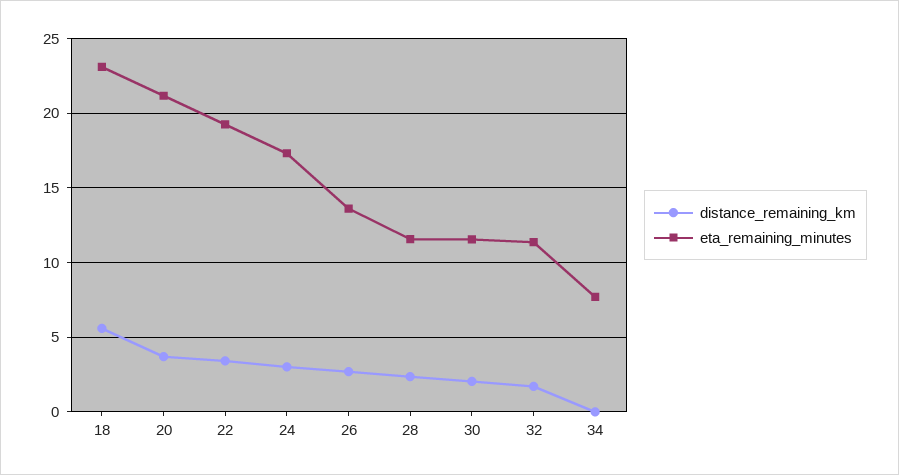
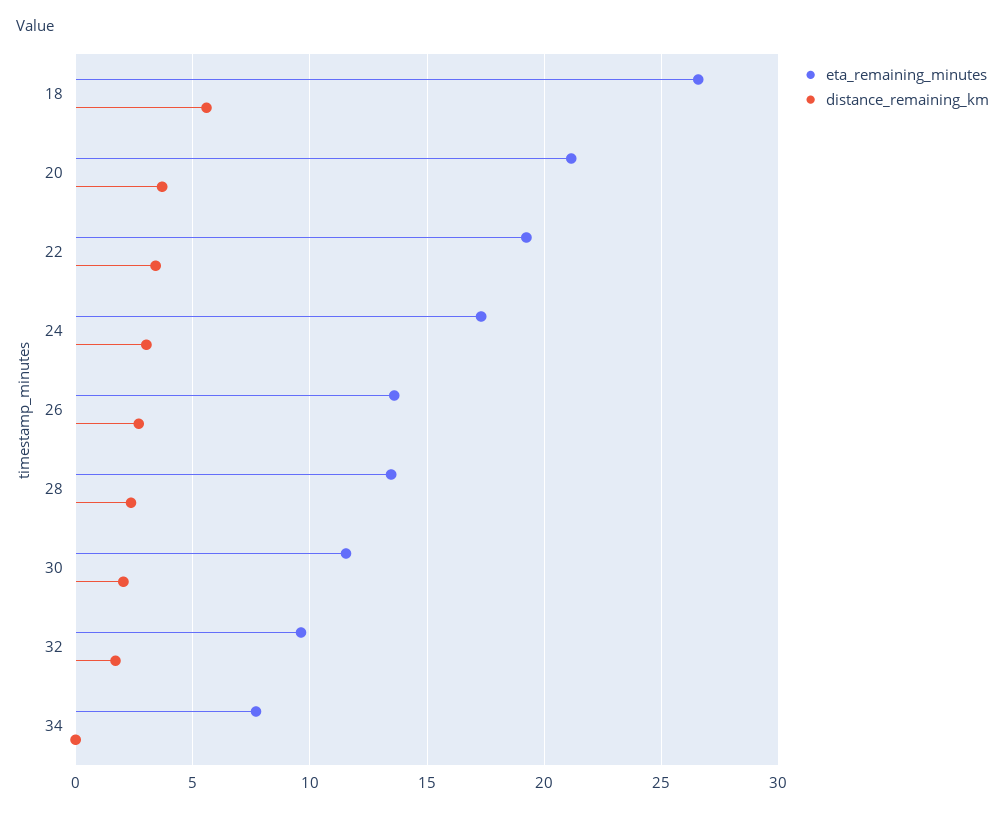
  {
    "distance_remaining_km": {
      "18": 5.5,
      "20": 3.5,
      "22": 3.5,
      "24": 3,
      "26": 2.5,
      "28": 2.5,
      "30": 2,
      "32": 1.5,
      "34": 0
    },
    "eta_remaining_minutes": {
-     "18": 23,
+     "18": 26.5,
      "20": 21,
      "22": 19,
      "24": 17.5,
      "26": 13.5,
-     "28": 11.5,
+     "28": 13.5,
      "30": 11.5,
-     "32": 11.5,
+     "32": 9.5,
      "34": 7.5
    }
  }

